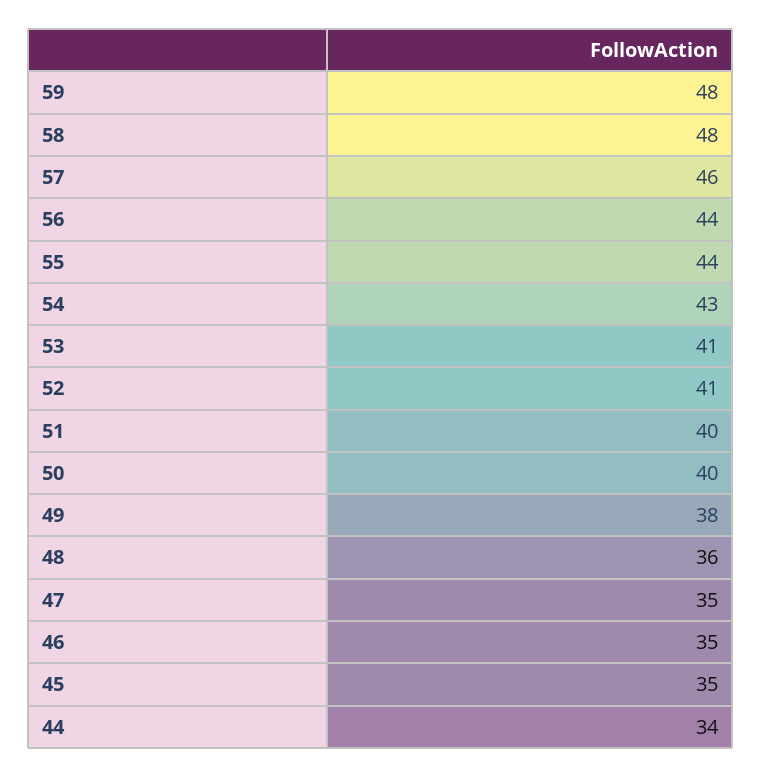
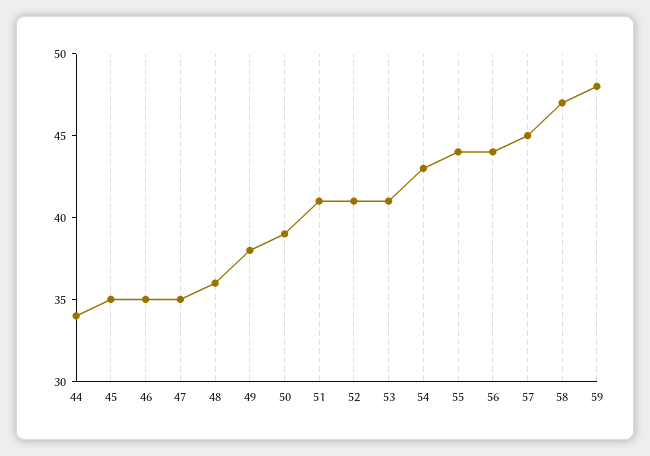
  {
    "59": 48,
-   "58": 48,
+   "58": 47,
-   "57": 46,
+   "57": 45,
    "56": 44,
    "55": 44,
    "54": 43,
    "53": 41,
    "52": 41,
-   "51": 40,
+   "51": 41,
-   "50": 40,
+   "50": 39,
    "49": 38,
    "48": 36,
    "47": 35,
    "46": 35,
    "45": 35,
    "44": 34
  }

